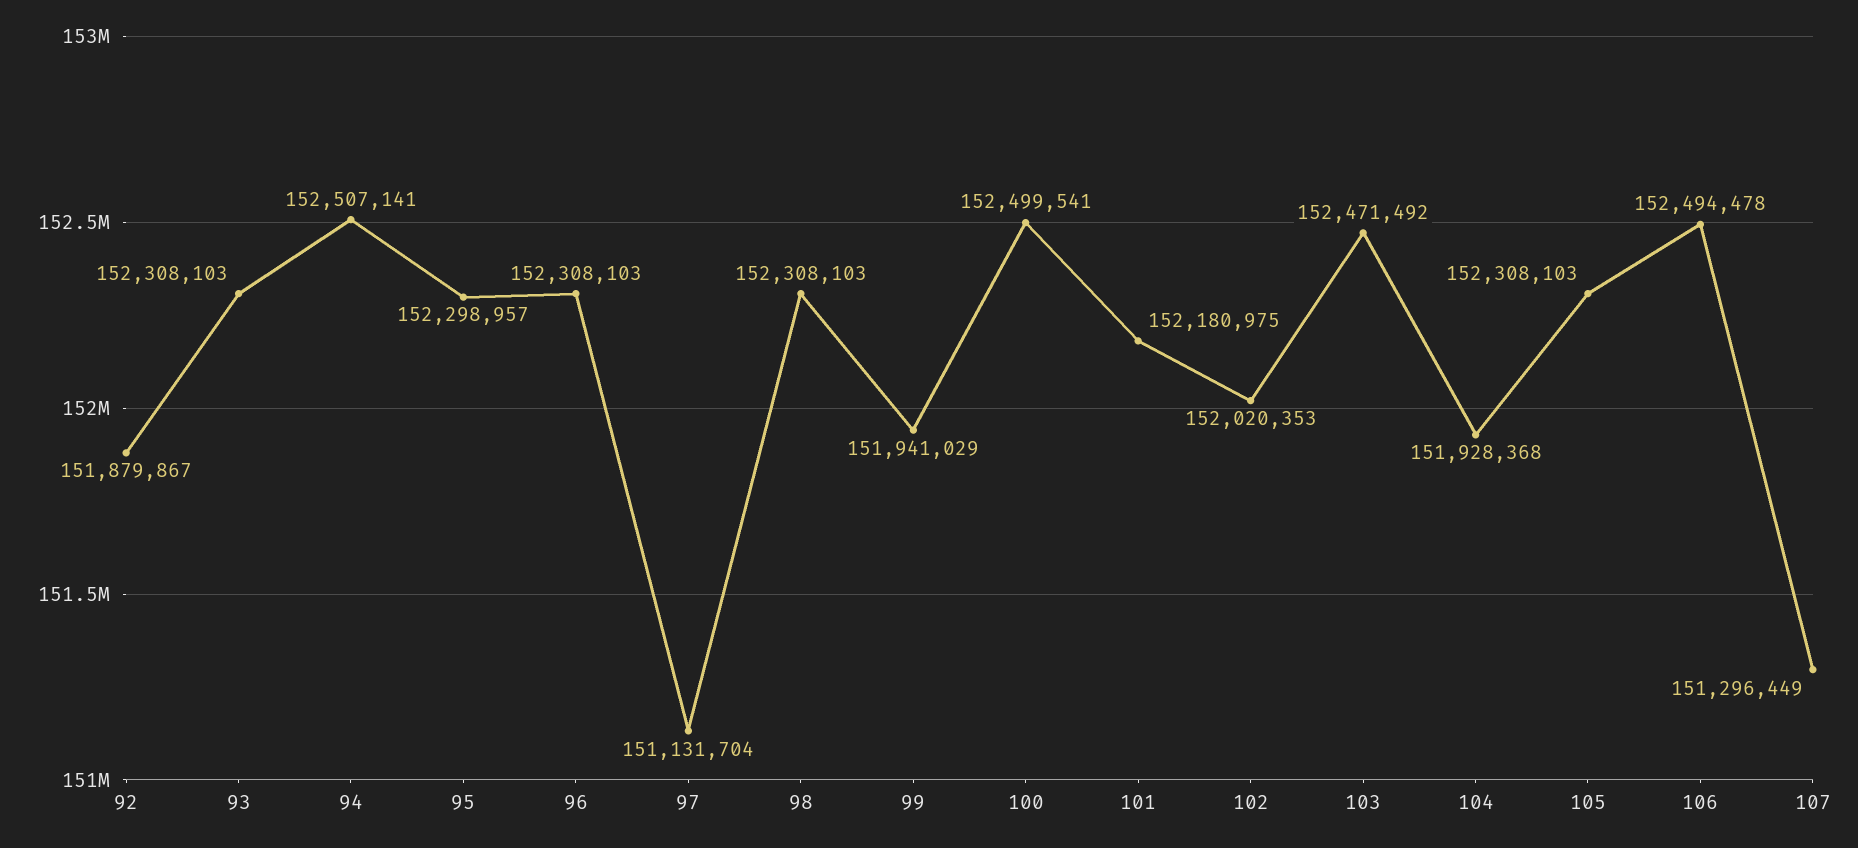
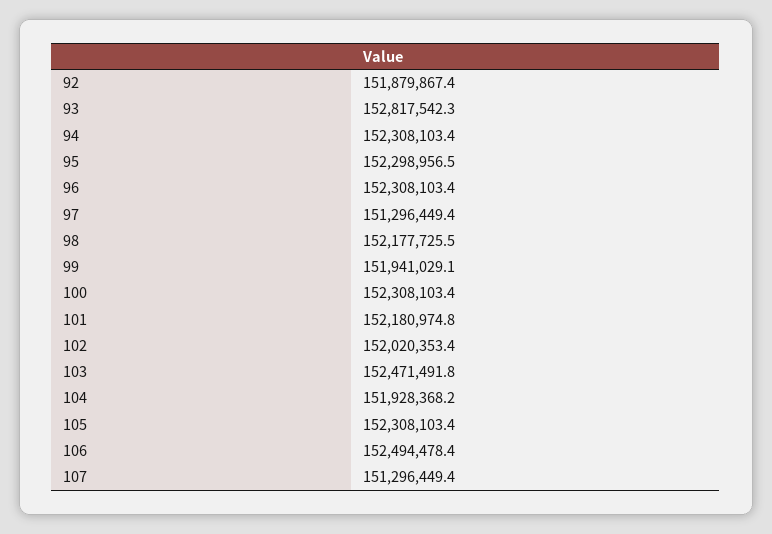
  {
    "92": 151879867.4,
-   "93": 152308103,
+   "93": 152817542.3,
-   "94": 152507141,
+   "94": 152308103.4,
    "95": 152298956.5,
    "96": 152308103.4,
-   "97": 151131704,
+   "97": 151296449.4,
-   "98": 152308103,
+   "98": 152177725.5,
    "99": 151941029.1,
-   "100": 152499541,
+   "100": 152308103.4,
    "101": 152180974.8,
    "102": 152020353.4,
    "103": 152471491.8,
    "104": 151928368.2,
    "105": 152308103.4,
    "106": 152494478.4,
    "107": 151296449.4
  }

